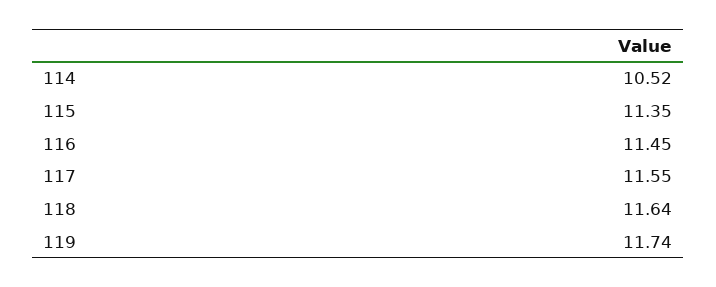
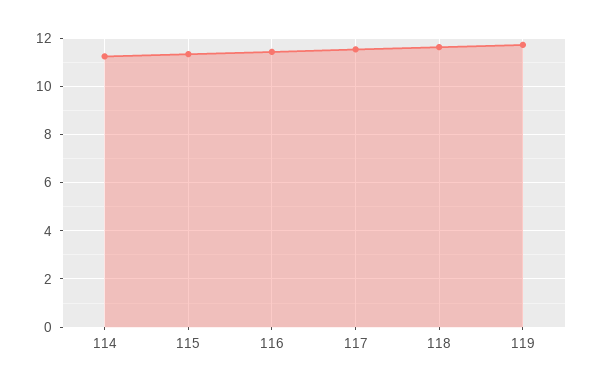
  {
-   "114": 10.52,
+   "114": 11.25,
    "115": 11.35,
    "116": 11.45,
    "117": 11.55,
    "118": 11.64,
    "119": 11.74
  }

